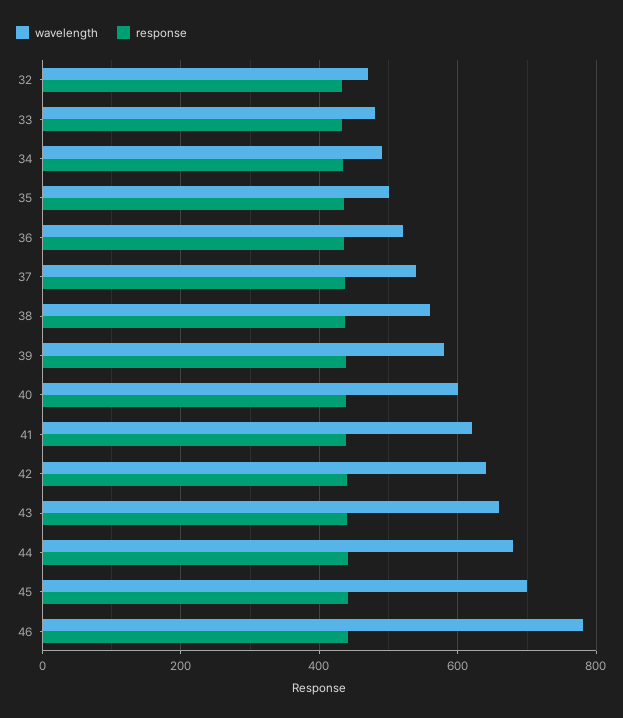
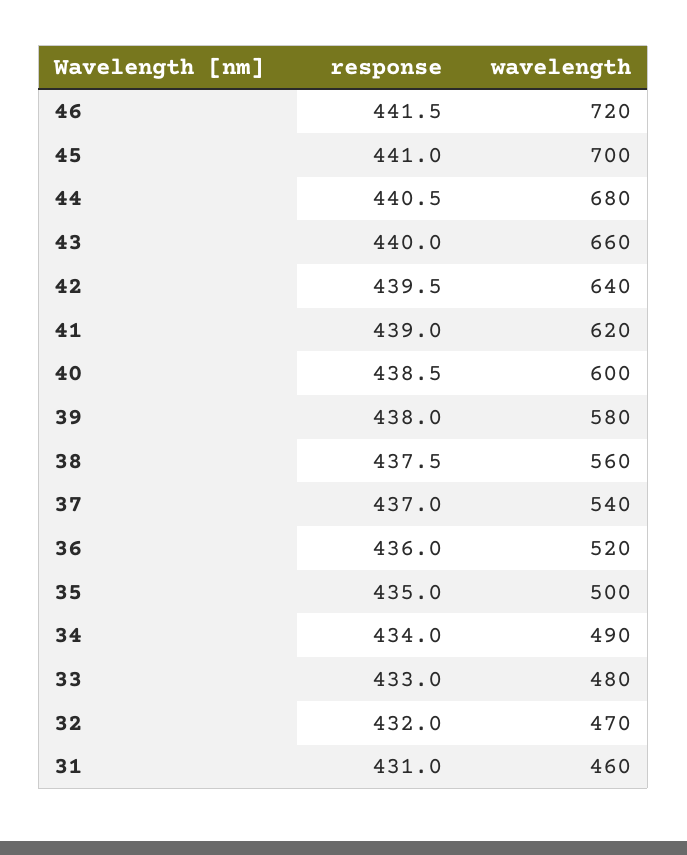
  {
    "wavelength": {
      "32": 470,
      "33": 480,
      "34": 490,
      "35": 500,
      "36": 520,
      "37": 540,
      "38": 560,
      "39": 580,
      "40": 600,
      "41": 620,
      "42": 640,
      "43": 660,
      "44": 680,
      "45": 700,
-     "46": 780
+     "46": 720,
+     "31": 460
    },
    "response": {
      "32": 432,
      "33": 433,
      "34": 434,
      "35": 435,
      "36": 436,
      "37": 437,
      "38": 437.5,
      "39": 438,
      "40": 438.5,
      "41": 439,
      "42": 439.5,
      "43": 440,
      "44": 440.5,
      "45": 441,
-     "46": 441.5
+     "46": 441.5,
+     "31": 431
    }
  }

